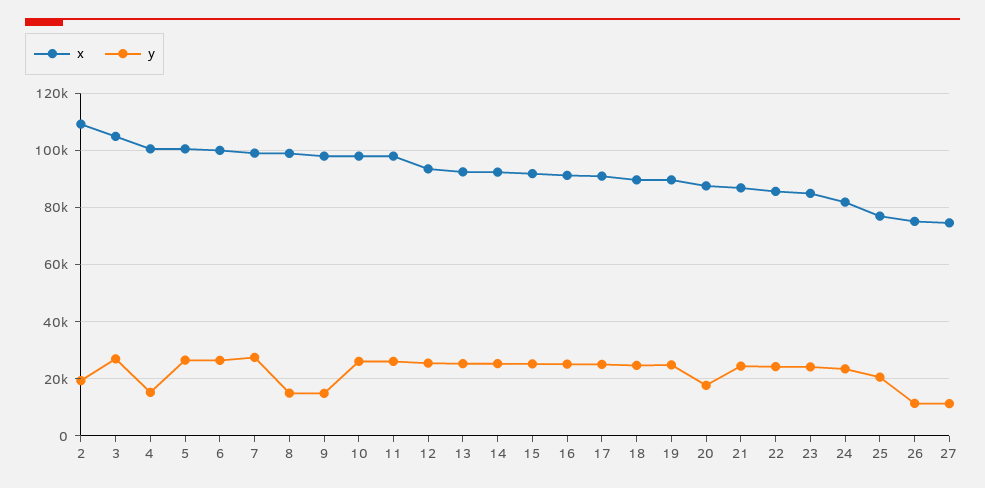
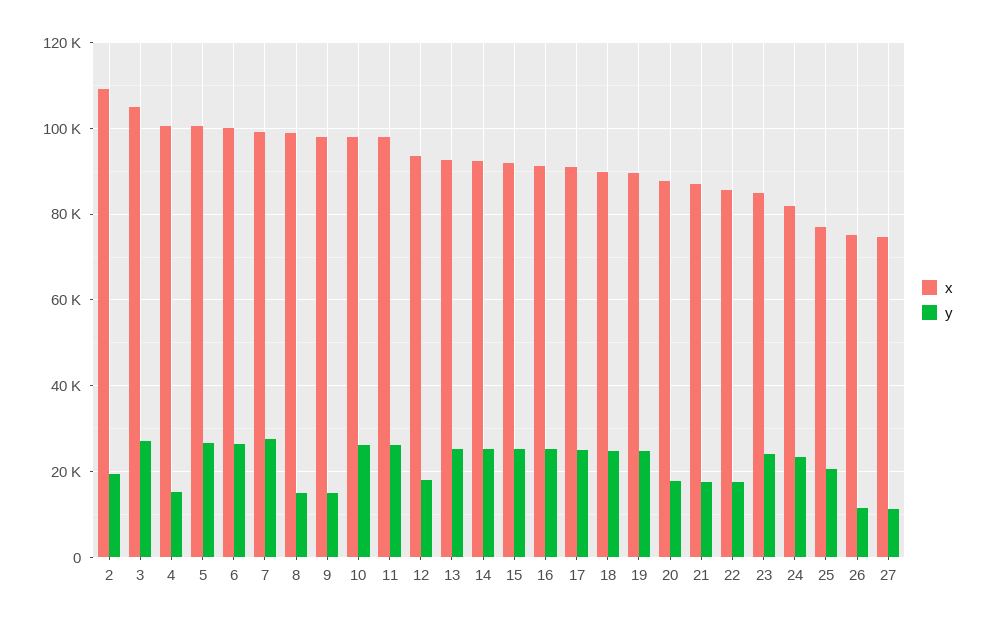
  {
    "x": {
      "2": 110000,
      "3": 104000,
      "4": 100000,
      "5": 100000,
      "6": 100000,
      "7": 100000,
      "8": 98000,
      "9": 98000,
      "10": 98000,
      "11": 98000,
      "12": 94000,
      "13": 92000,
      "14": 92000,
      "15": 92000,
      "16": 92000,
      "17": 92000,
      "18": 90000,
      "19": 90000,
      "20": 88000,
      "21": 86000,
      "22": 86000,
      "23": 86000,
      "24": 82000,
      "25": 78000,
      "26": 76000,
      "27": 74000
    },
    "y": {
      "2": 20000,
      "3": 28000,
      "4": 16000,
      "5": 26000,
      "6": 26000,
      "7": 28000,
      "8": 16000,
      "9": 14000,
      "10": 26000,
      "11": 26000,
-     "12": 25000,
+     "12": 18000,
      "13": 26000,
      "14": 26000,
      "15": 26000,
      "16": 26000,
      "17": 26000,
      "18": 24000,
      "19": 24000,
      "20": 18000,
-     "21": 25000,
+     "21": 18000,
-     "22": 25000,
+     "22": 18000,
      "23": 24000,
      "24": 24000,
      "25": 20000,
      "26": 12000,
      "27": 12000
    }
  }

